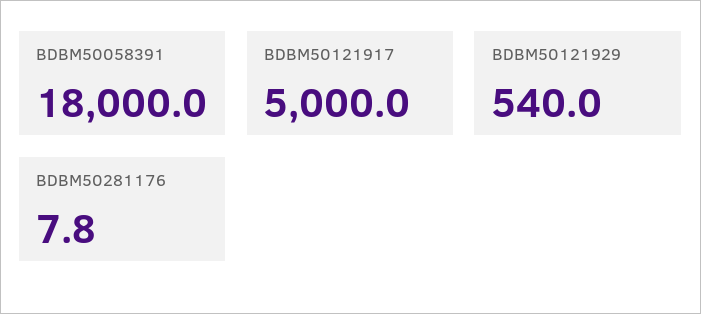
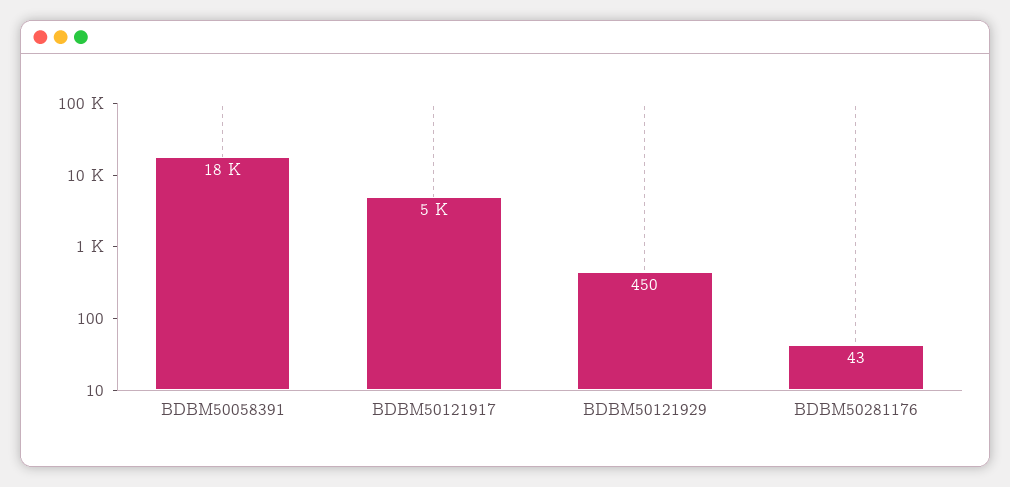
  {
    "BDBM50058391": 18000,
    "BDBM50121917": 5000,
-   "BDBM50121929": 540,
+   "BDBM50121929": 450,
-   "BDBM50281176": 7.8
+   "BDBM50281176": 43
  }

